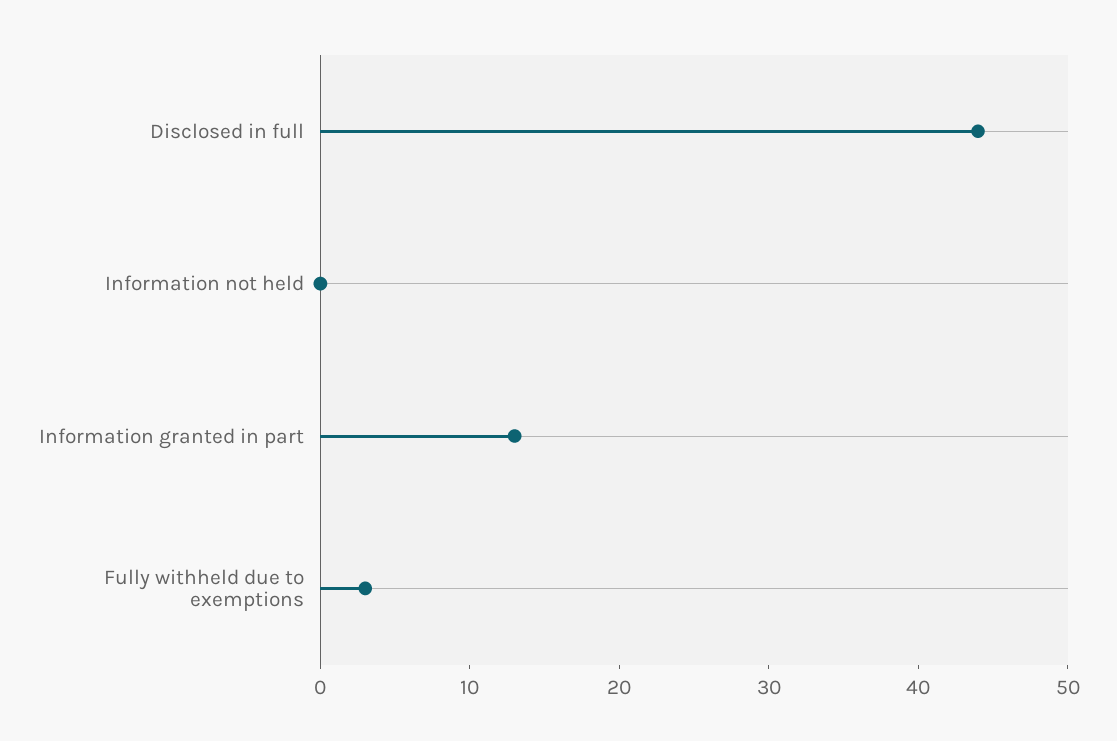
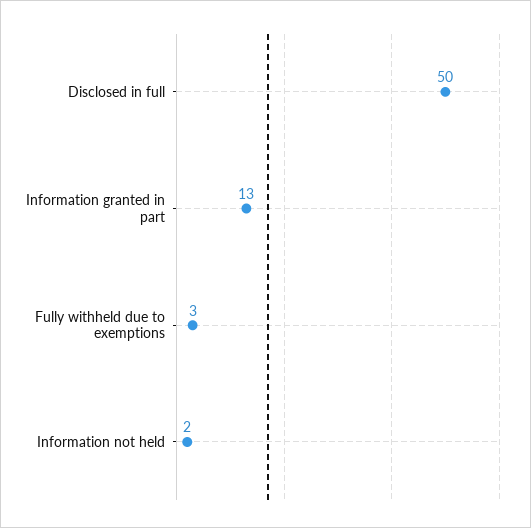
  {
-   "Disclosed in full": 44,
+   "Disclosed in full": 50,
-   "Information not held": 0,
+   "Information not held": 2,
    "Information granted in part": 13,
    "Fully withheld due to exemptions": 3
  }

